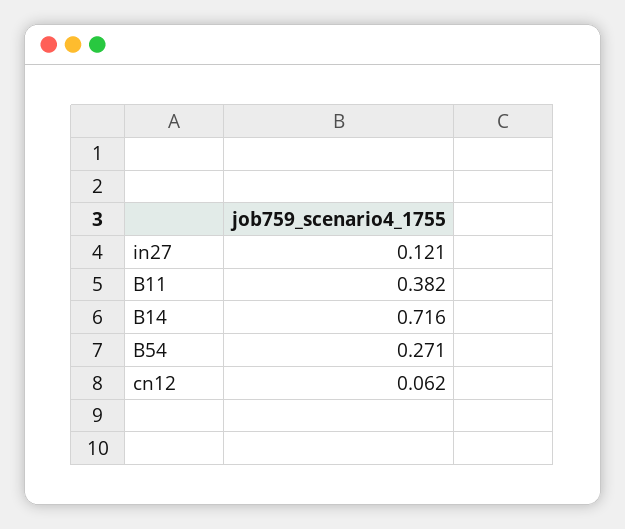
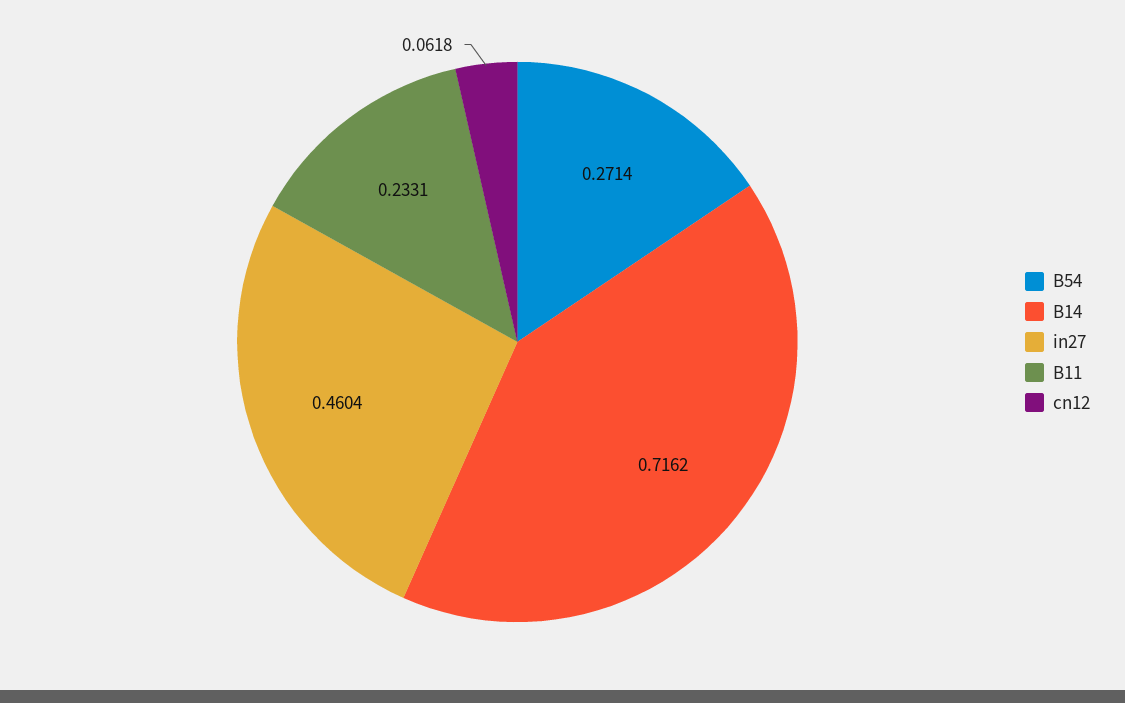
  {
-   "in27": 0.121,
+   "in27": 0.4604,
-   "B11": 0.382,
+   "B11": 0.2331,
    "B14": 0.7162,
    "B54": 0.2714,
    "cn12": 0.0618
  }

